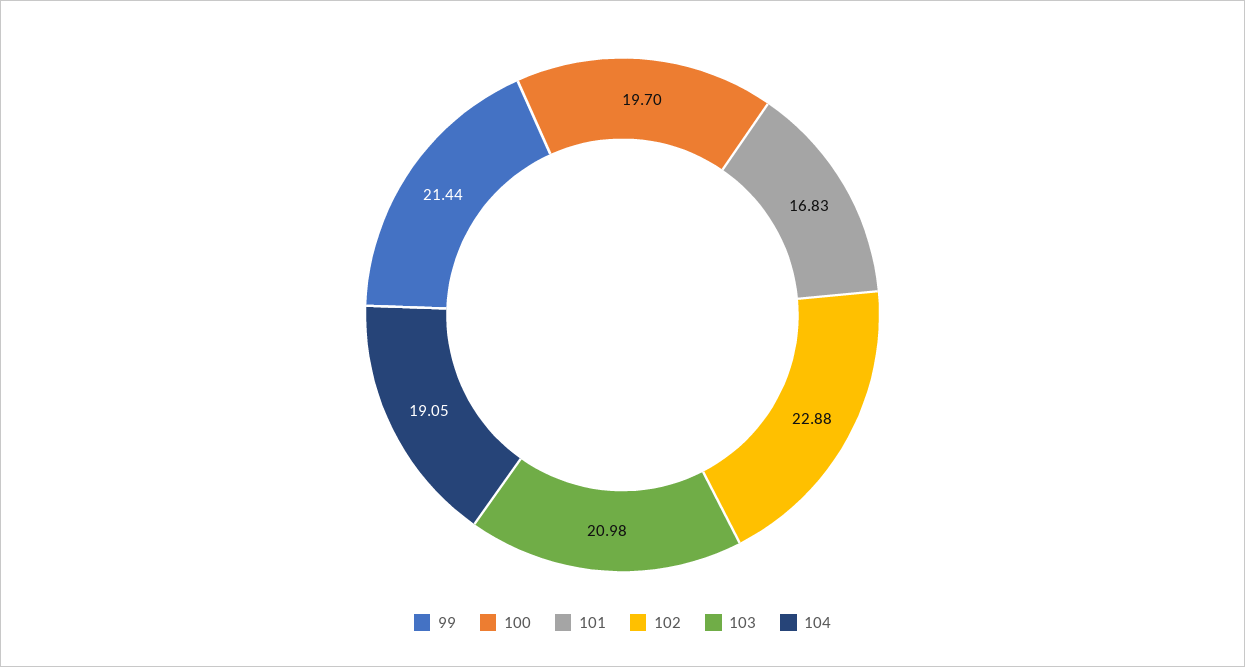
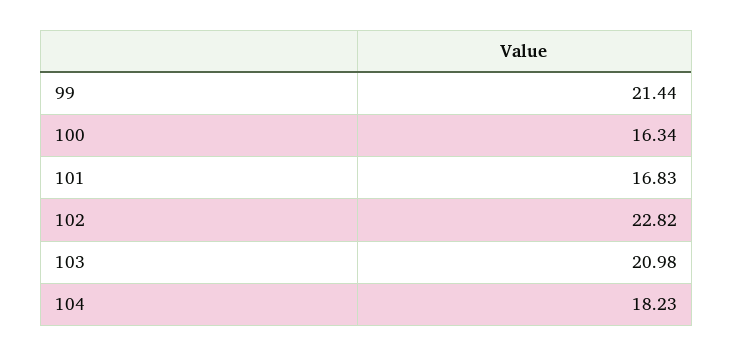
  {
    "99": 21.44,
-   "100": 19.7,
+   "100": 16.34,
    "101": 16.83,
-   "102": 22.88,
+   "102": 22.82,
    "103": 20.98,
-   "104": 19.05
+   "104": 18.23
  }

